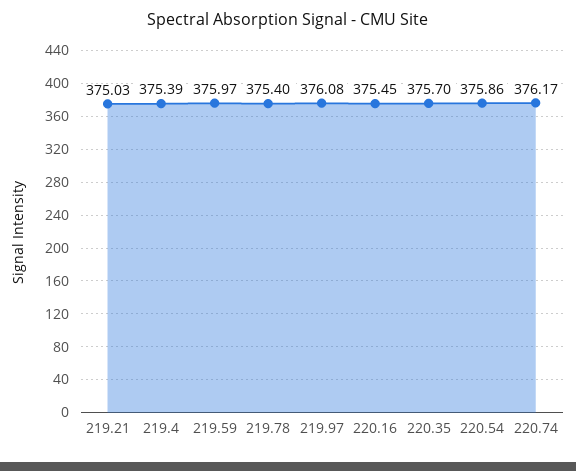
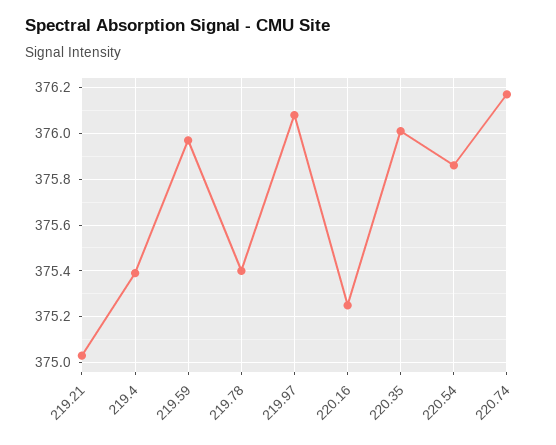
  {
    "219.21": 375.03,
    "219.4": 375.39,
    "219.59": 375.97,
    "219.78": 375.4,
    "219.97": 376.08,
-   "220.16": 375.45,
+   "220.16": 375.25,
-   "220.35": 375.7,
+   "220.35": 376,
    "220.54": 375.86,
    "220.74": 376.17
  }

